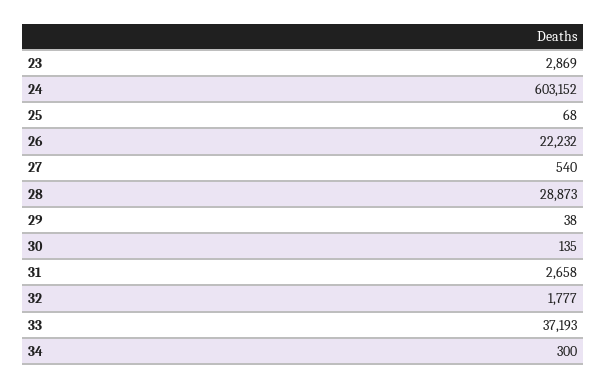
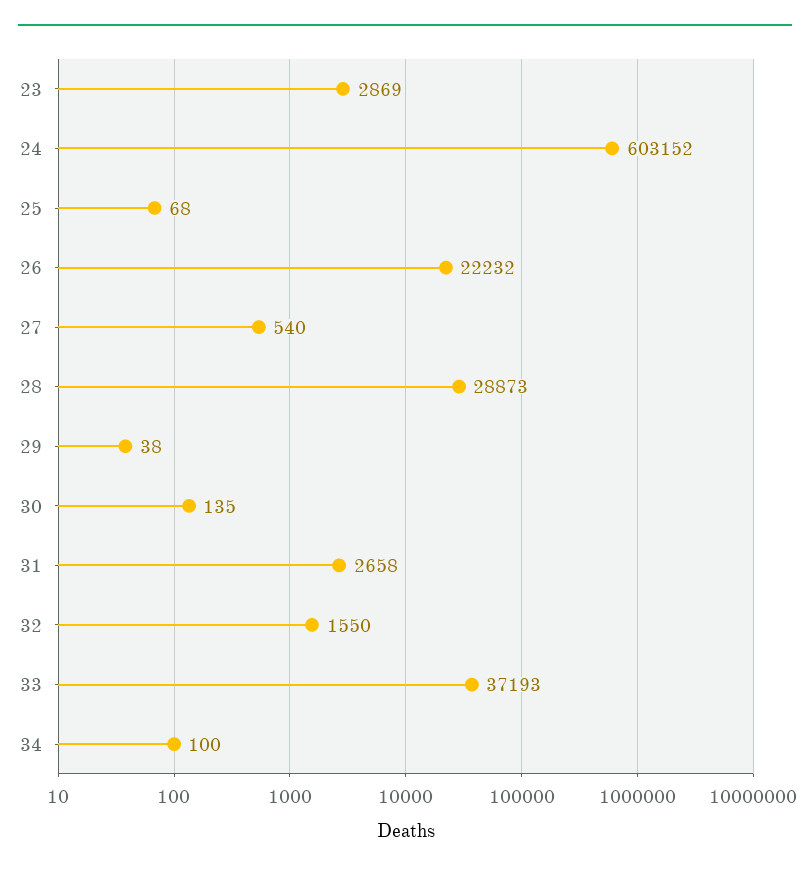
  {
    "23": 2869,
    "24": 603152,
    "25": 68,
    "26": 22232,
    "27": 540,
    "28": 28873,
    "29": 38,
    "30": 135,
    "31": 2658,
-   "32": 1777,
+   "32": 1550,
    "33": 37193,
-   "34": 300
+   "34": 100
  }

